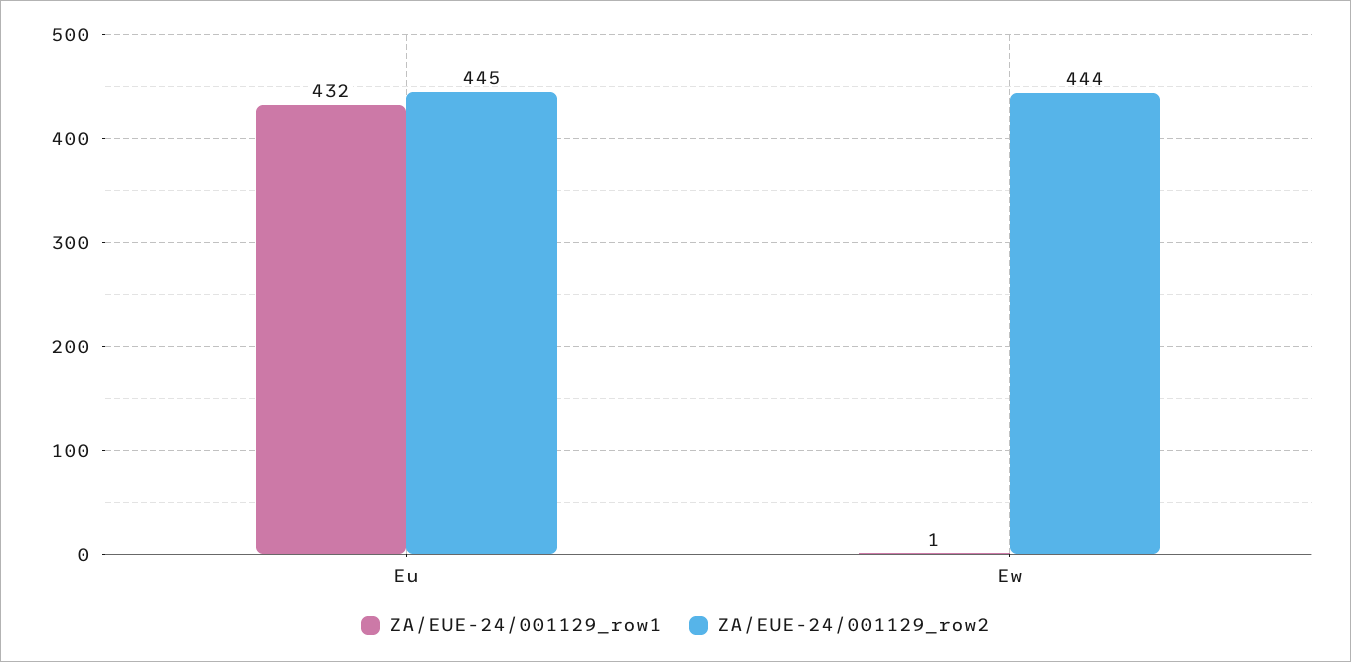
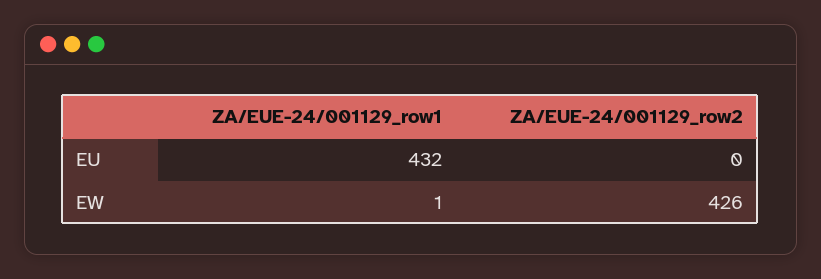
  {
    "ZA/EUE-24/001129_row1": {
      "Eu": 432,
      "Ew": 1
    },
    "ZA/EUE-24/001129_row2": {
-     "Eu": 445,
+     "Eu": 0,
-     "Ew": 444
+     "Ew": 426
    }
  }

